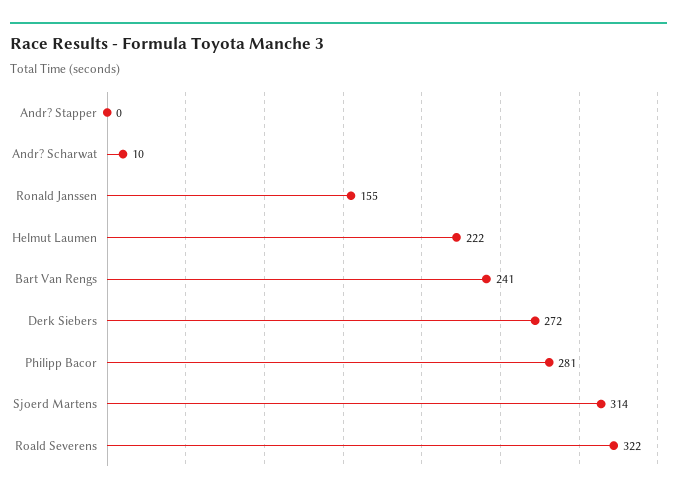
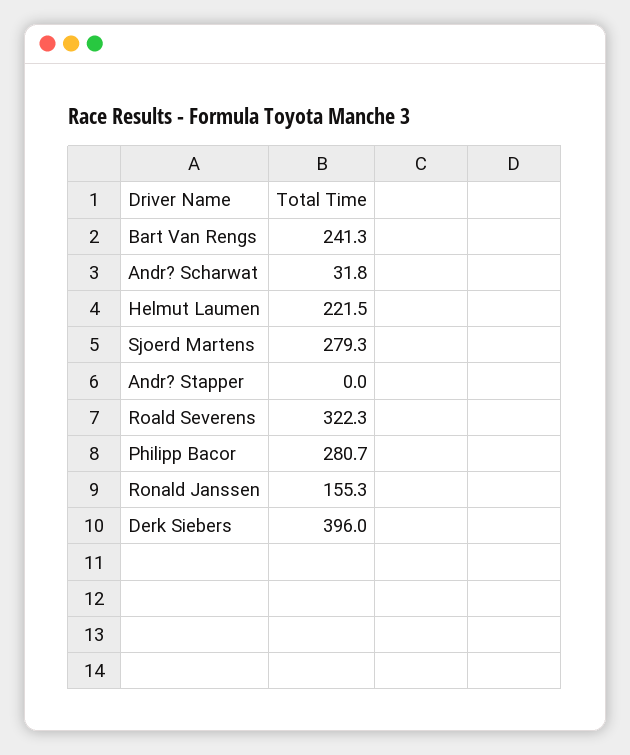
  {
    "Andr? Stapper": 0,
-   "Andr? Scharwat": 10,
+   "Andr? Scharwat": 31.8,
    "Ronald Janssen": 155.3,
    "Helmut Laumen": 221.5,
    "Bart Van Rengs": 241.3,
-   "Derk Siebers": 272,
+   "Derk Siebers": 396,
    "Philipp Bacor": 280.7,
-   "Sjoerd Martens": 314,
+   "Sjoerd Martens": 279.3,
    "Roald Severens": 322.3
  }

